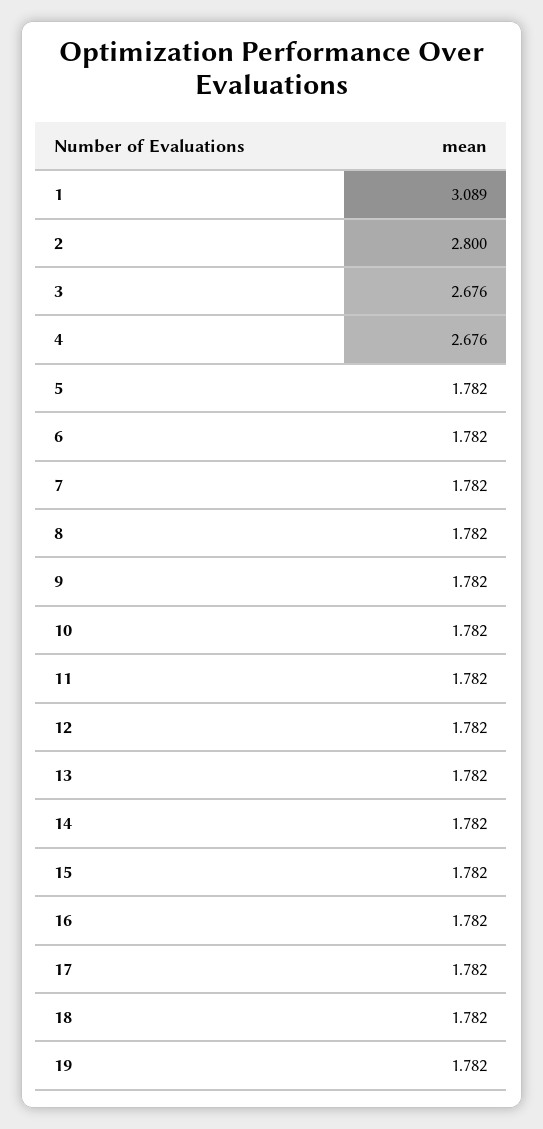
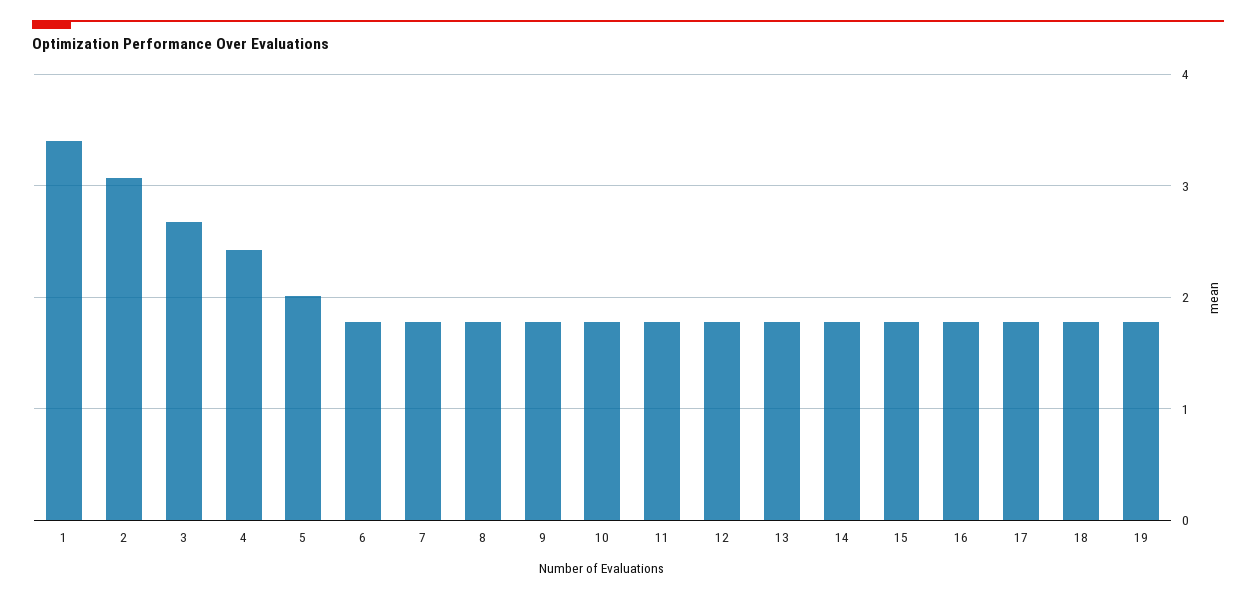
  {
-   "1": 3.089,
+   "1": 3.4,
-   "2": 2.8,
+   "2": 3.1,
    "3": 2.676,
-   "4": 2.676,
+   "4": 2.4,
-   "5": 1.782,
+   "5": 2,
    "6": 1.782,
    "7": 1.782,
    "8": 1.782,
    "9": 1.782,
    "10": 1.782,
    "11": 1.782,
    "12": 1.782,
    "13": 1.782,
    "14": 1.782,
    "15": 1.782,
    "16": 1.782,
    "17": 1.782,
    "18": 1.782,
    "19": 1.782
  }

